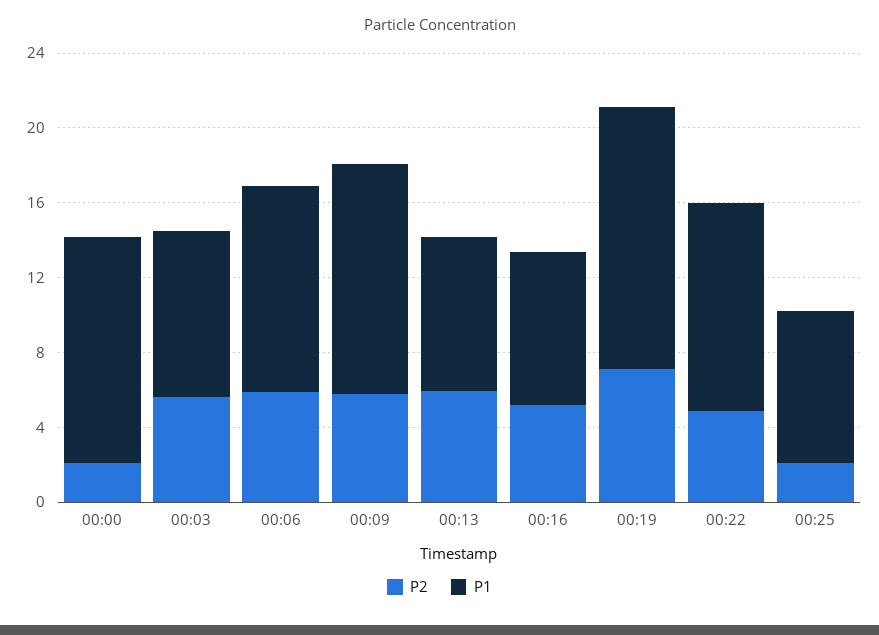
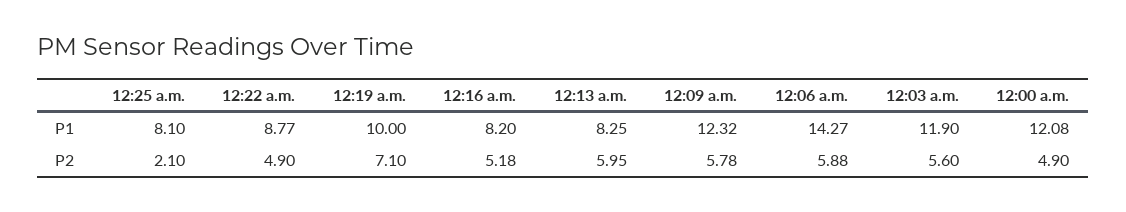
  {
    "P2": {
-     "00:00": 2,
+     "00:00": 4.9,
      "00:03": 5.6,
      "00:06": 5.88,
      "00:09": 5.78,
      "00:13": 5.95,
      "00:16": 5.18,
      "00:19": 7.1,
      "00:22": 4.9,
      "00:25": 2.1
    },
    "P1": {
      "00:00": 12.08,
-     "00:03": 9,
+     "00:03": 11.9,
-     "00:06": 11,
+     "00:06": 14.27,
      "00:09": 12.32,
      "00:13": 8.25,
      "00:16": 8.2,
-     "00:19": 14,
+     "00:19": 10,
-     "00:22": 11,
+     "00:22": 8.77,
      "00:25": 8.1
    }
  }

